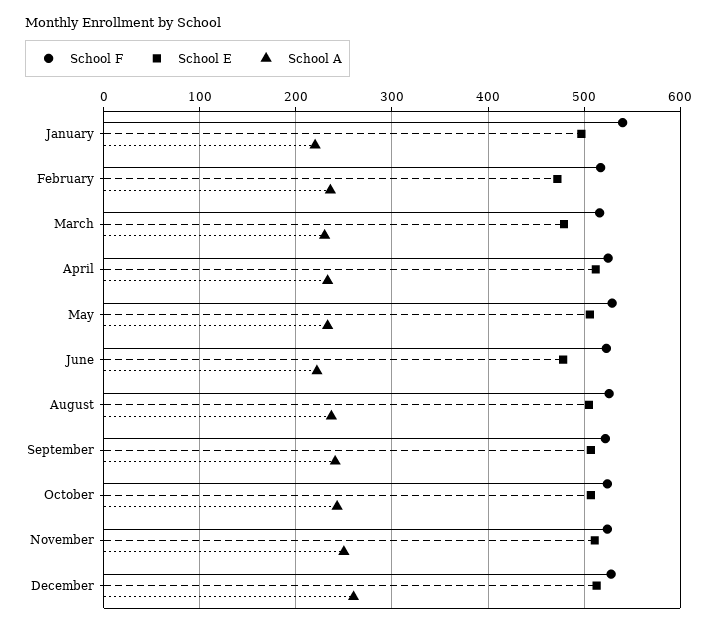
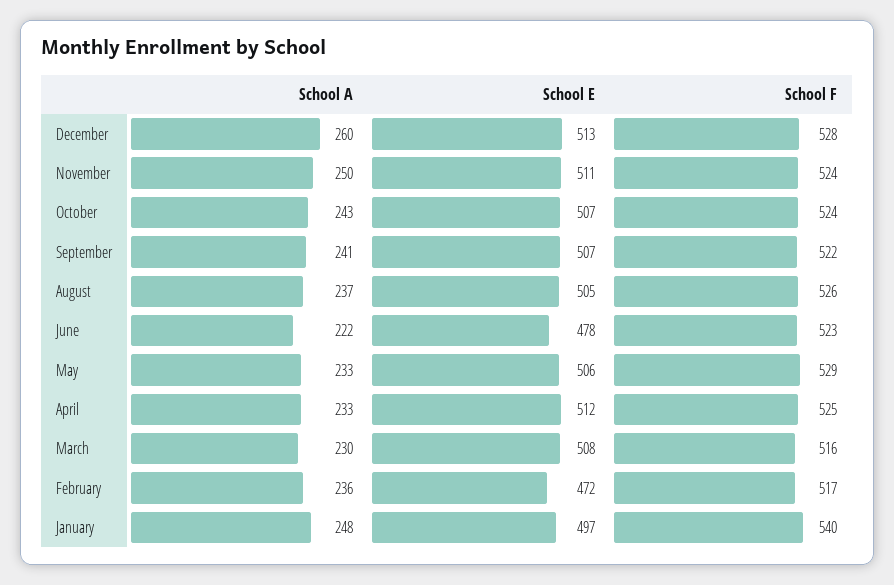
  {
    "School F": {
      "January": 540,
      "February": 517,
      "March": 516,
      "April": 525,
      "May": 529,
      "June": 523,
      "August": 526,
      "September": 522,
      "October": 524,
      "November": 524,
      "December": 528
    },
    "School E": {
      "January": 497,
      "February": 472,
-     "March": 480,
+     "March": 508,
      "April": 512,
      "May": 506,
      "June": 478,
      "August": 505,
      "September": 507,
      "October": 507,
      "November": 511,
      "December": 513
    },
    "School A": {
-     "January": 220,
+     "January": 248,
      "February": 236,
      "March": 230,
      "April": 233,
      "May": 233,
      "June": 222,
      "August": 237,
      "September": 241,
      "October": 243,
      "November": 250,
      "December": 260
    }
  }

